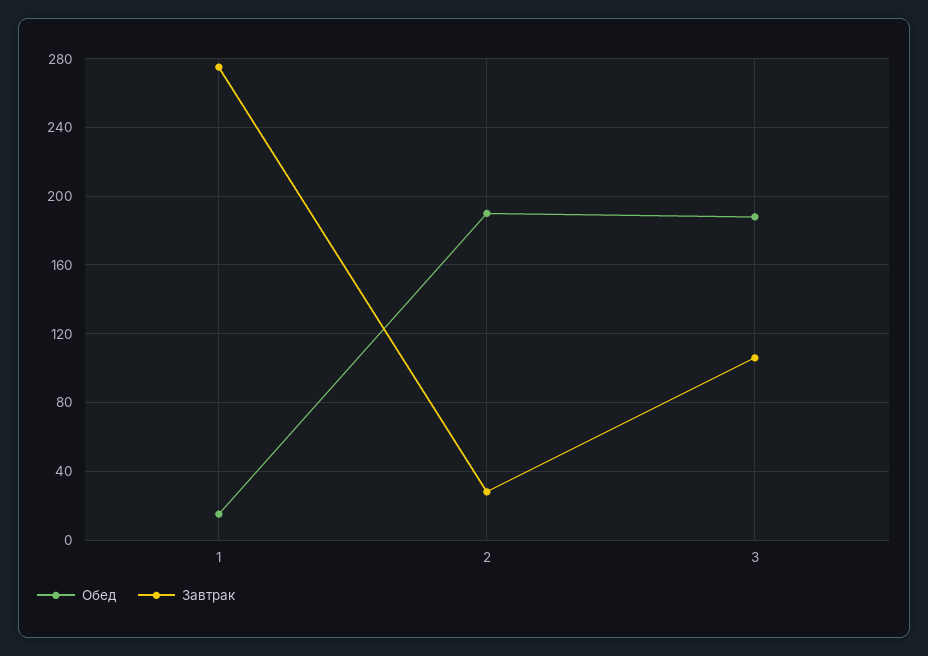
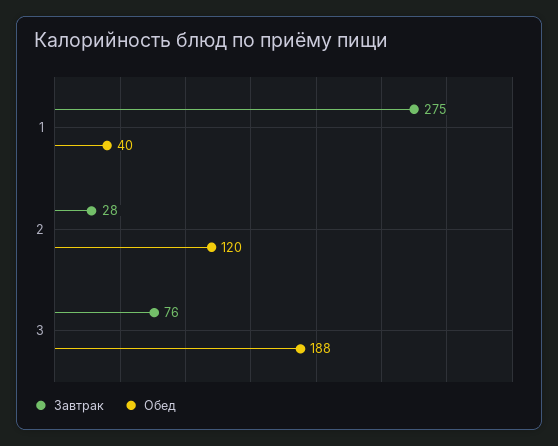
  {
    "Обед": {
-     "1": 15,
+     "1": 40,
-     "2": 190,
+     "2": 120,
      "3": 188
    },
    "Завтрак": {
      "1": 275,
      "2": 28,
-     "3": 105
+     "3": 76
    }
  }

